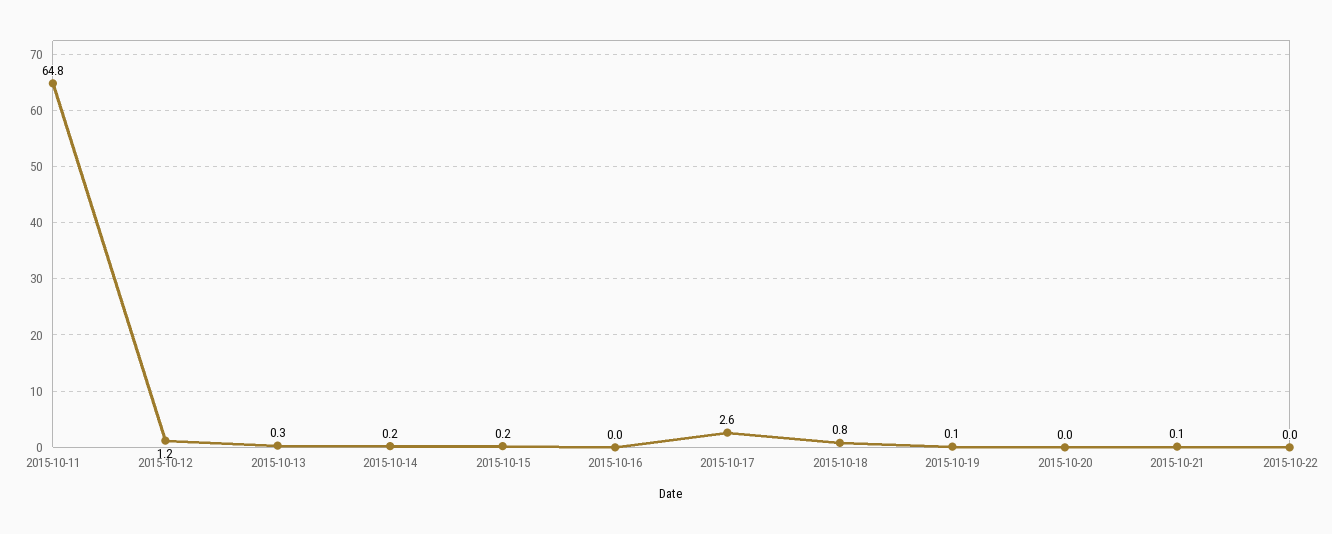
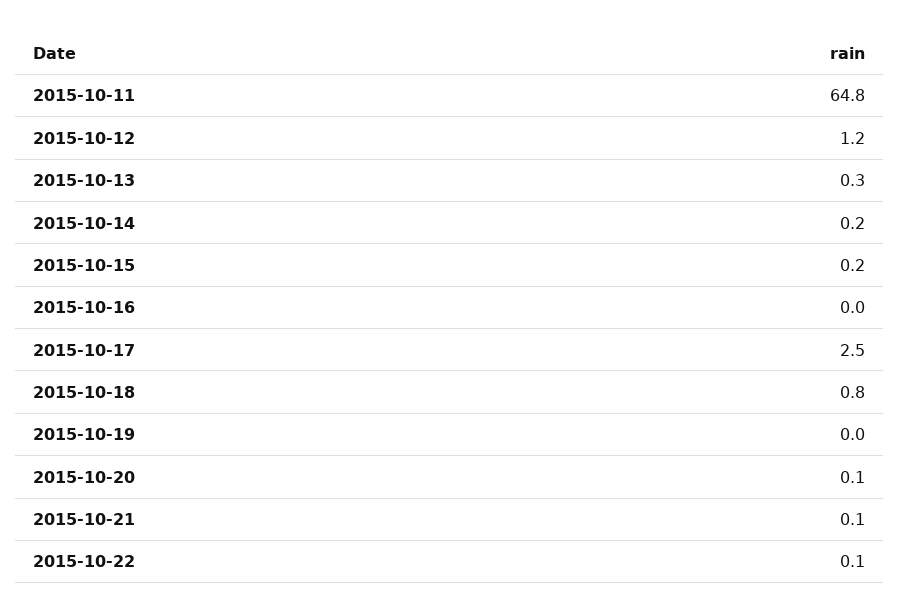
  {
    "2015-10-11": 64.8,
    "2015-10-12": 1.2,
    "2015-10-13": 0.3,
    "2015-10-14": 0.2,
    "2015-10-15": 0.2,
    "2015-10-16": 0,
-   "2015-10-17": 2.6,
+   "2015-10-17": 2.5,
    "2015-10-18": 0.8,
-   "2015-10-19": 0.1,
+   "2015-10-19": 0,
-   "2015-10-20": 0,
+   "2015-10-20": 0.1,
    "2015-10-21": 0.1,
-   "2015-10-22": 0
+   "2015-10-22": 0.1
  }

